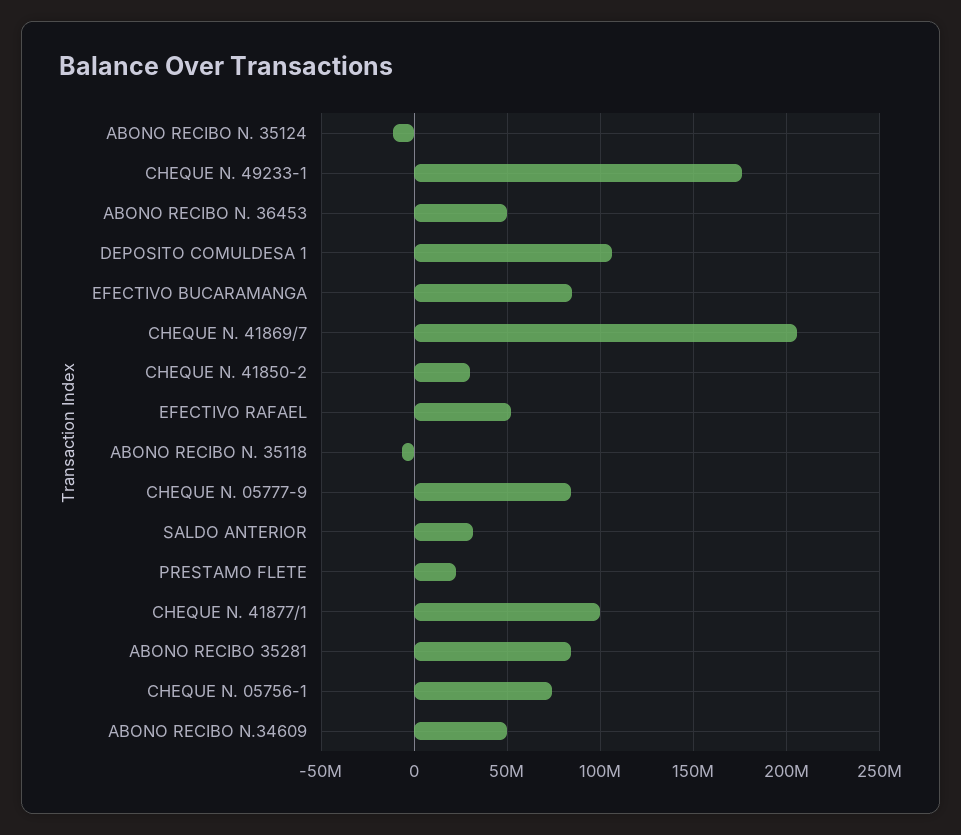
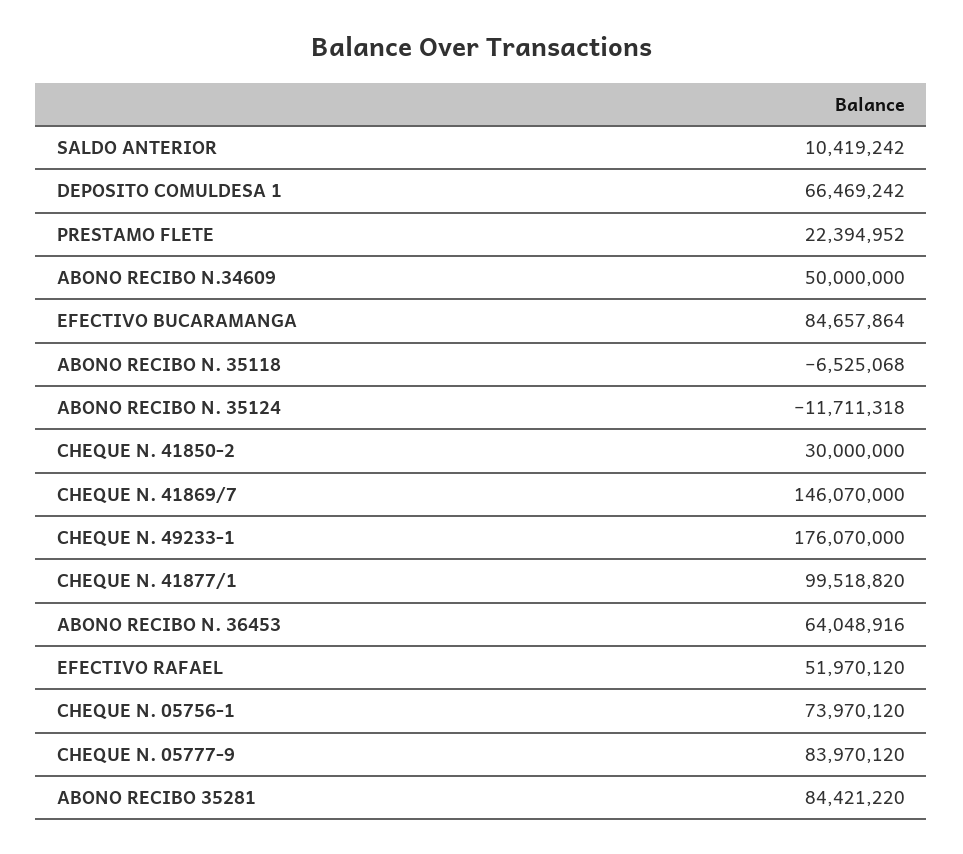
  {
    "ABONO RECIBO N. 35124": -11711318,
    "CHEQUE N. 49233-1": 176070000,
-   "ABONO RECIBO N. 36453": 50000000,
+   "ABONO RECIBO N. 36453": 64048916,
-   "DEPOSITO COMULDESA 1": 105000000,
+   "DEPOSITO COMULDESA 1": 66469242,
    "EFECTIVO BUCARAMANGA": 84657864,
-   "CHEQUE N. 41869/7": 205000000,
+   "CHEQUE N. 41869/7": 146070000,
    "CHEQUE N. 41850-2": 30000000,
    "EFECTIVO RAFAEL": 51970120,
    "ABONO RECIBO N. 35118": -6525068,
    "CHEQUE N. 05777-9": 83970120,
-   "SALDO ANTERIOR": 30000000,
+   "SALDO ANTERIOR": 10419242,
    "PRESTAMO FLETE": 22394952,
    "CHEQUE N. 41877/1": 99518820,
    "ABONO RECIBO 35281": 84421220,
    "CHEQUE N. 05756-1": 73970120,
    "ABONO RECIBO N.34609": 50000000
  }

